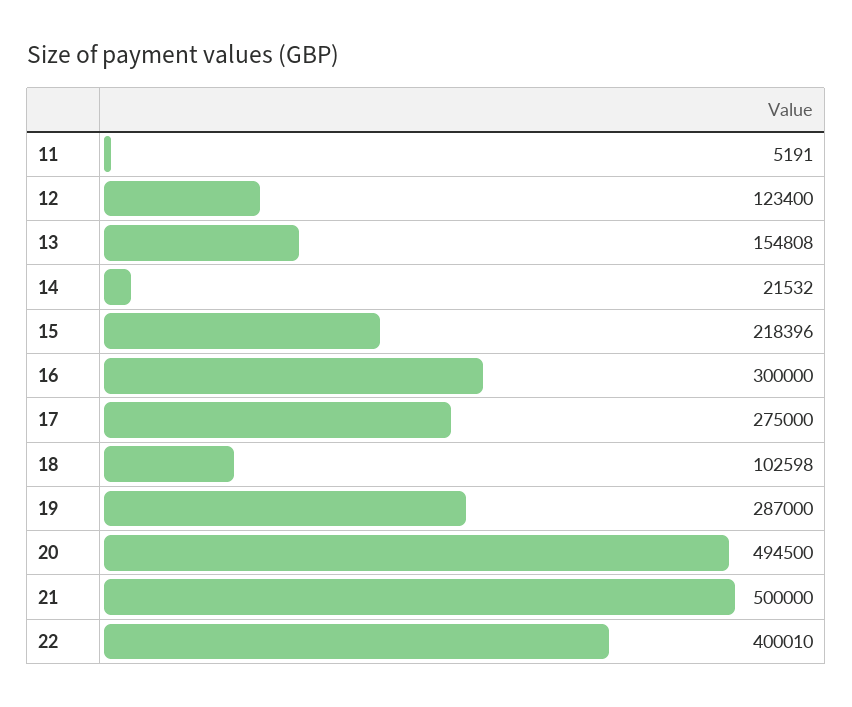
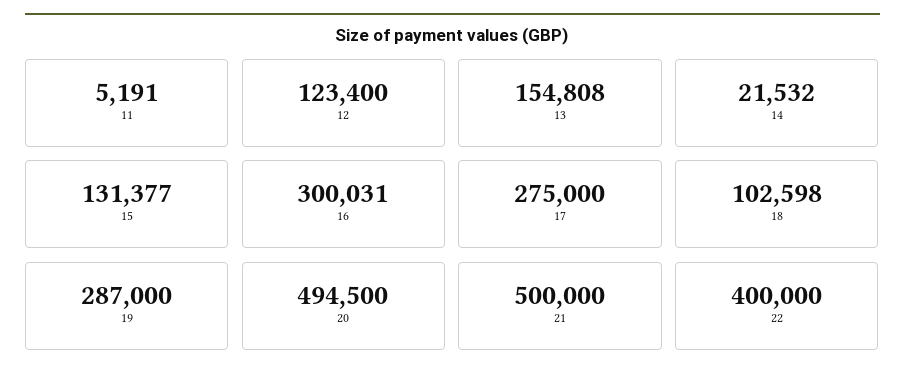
  {
    "11": 5191,
    "12": 123400,
    "13": 154808,
    "14": 21532,
-   "15": 218396,
+   "15": 131377,
-   "16": 300000,
+   "16": 300031,
    "17": 275000,
    "18": 102598,
    "19": 287000,
    "20": 494500,
    "21": 500000,
-   "22": 400010
+   "22": 400000
  }

